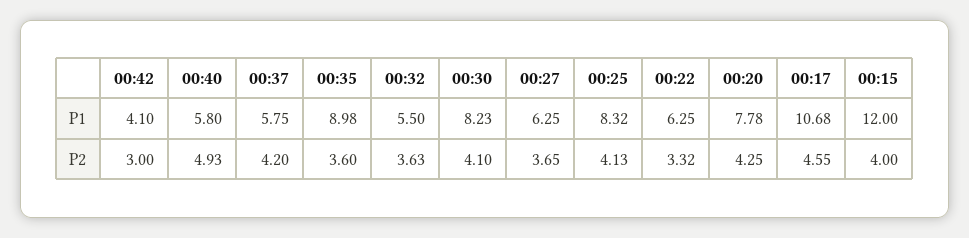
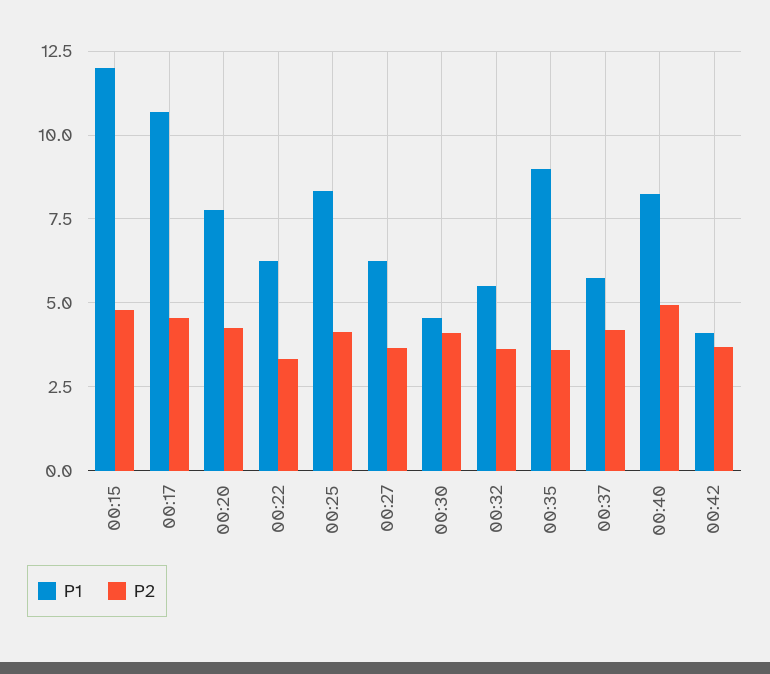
  {
    "P1": {
      "00:42": 4.1,
-     "00:40": 5.8,
+     "00:40": 8.25,
      "00:37": 5.75,
      "00:35": 8.98,
      "00:32": 5.5,
-     "00:30": 8.23,
+     "00:30": 4.5,
      "00:27": 6.25,
      "00:25": 8.32,
      "00:22": 6.25,
      "00:20": 7.78,
      "00:17": 10.68,
      "00:15": 12
    },
    "P2": {
-     "00:42": 3,
+     "00:42": 3.75,
      "00:40": 4.93,
      "00:37": 4.2,
      "00:35": 3.6,
      "00:32": 3.63,
      "00:30": 4.1,
      "00:27": 3.65,
      "00:25": 4.13,
      "00:22": 3.32,
      "00:20": 4.25,
      "00:17": 4.55,
-     "00:15": 4
+     "00:15": 4.75
    }
  }

